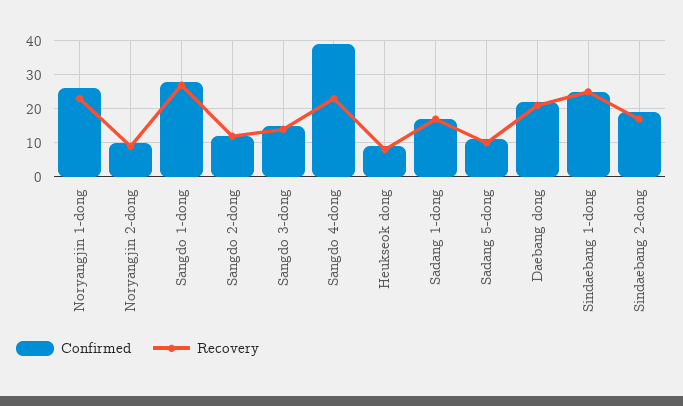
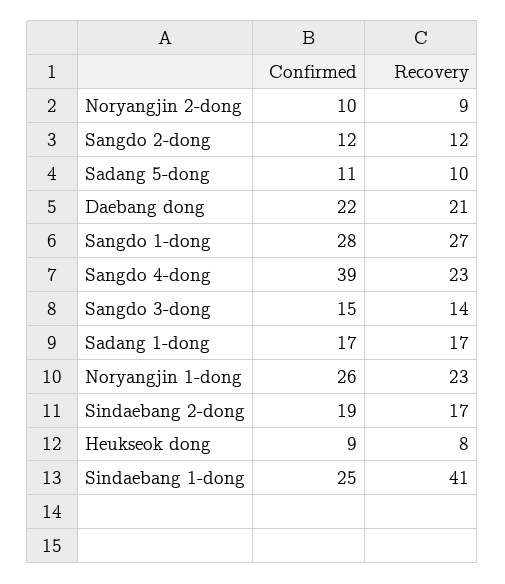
  {
    "Confirmed": {
      "Noryangjin 1-dong": 26,
      "Noryangjin 2-dong": 10,
      "Sangdo 1-dong": 28,
      "Sangdo 2-dong": 12,
      "Sangdo 3-dong": 15,
      "Sangdo 4-dong": 39,
      "Heukseok dong": 9,
      "Sadang 1-dong": 17,
      "Sadang 5-dong": 11,
      "Daebang dong": 22,
      "Sindaebang 1-dong": 25,
      "Sindaebang 2-dong": 19
    },
    "Recovery": {
      "Noryangjin 1-dong": 23,
      "Noryangjin 2-dong": 9,
      "Sangdo 1-dong": 27,
      "Sangdo 2-dong": 12,
      "Sangdo 3-dong": 14,
      "Sangdo 4-dong": 23,
      "Heukseok dong": 8,
      "Sadang 1-dong": 17,
      "Sadang 5-dong": 10,
      "Daebang dong": 21,
-     "Sindaebang 1-dong": 25,
+     "Sindaebang 1-dong": 41,
      "Sindaebang 2-dong": 17
    }
  }

